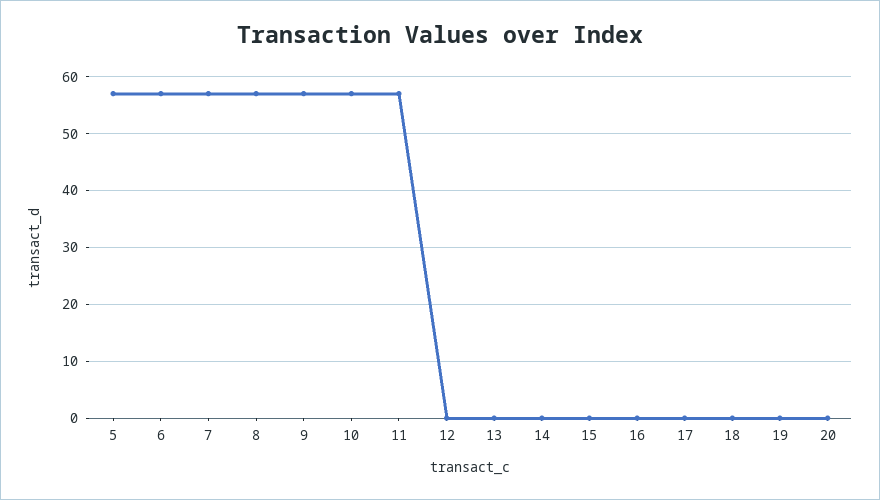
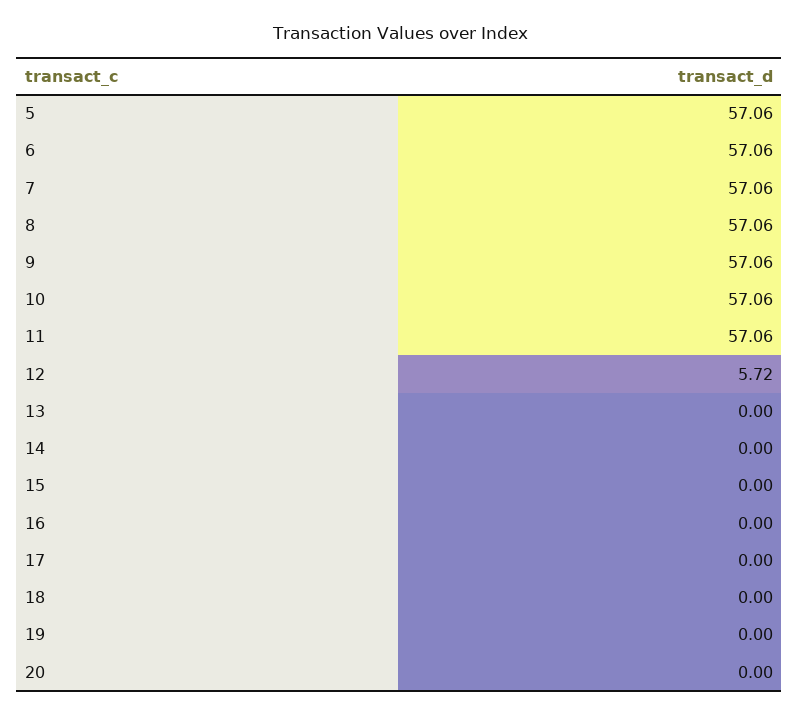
  {
    "5": 57.06,
    "6": 57.06,
    "7": 57.06,
    "8": 57.06,
    "9": 57.06,
    "10": 57.06,
    "11": 57.06,
-   "12": 0,
+   "12": 5.72,
    "13": 0,
    "14": 0,
    "15": 0,
    "16": 0,
    "17": 0,
    "18": 0,
    "19": 0,
    "20": 0
  }

